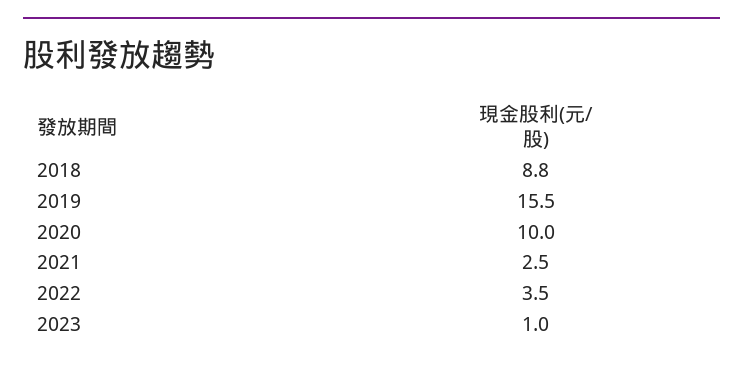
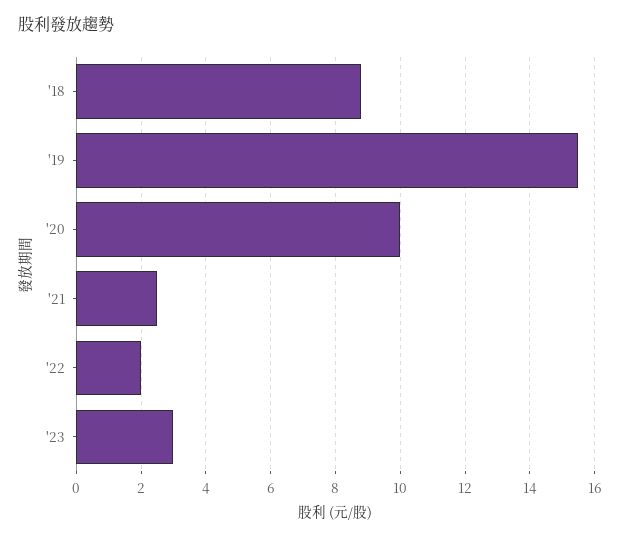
  {
    "2018": 8.8,
    "2019": 15.5,
    "2020": 10,
    "2021": 2.5,
-   "2022": 3.5,
+   "2022": 2,
-   "2023": 1
+   "2023": 3
  }

